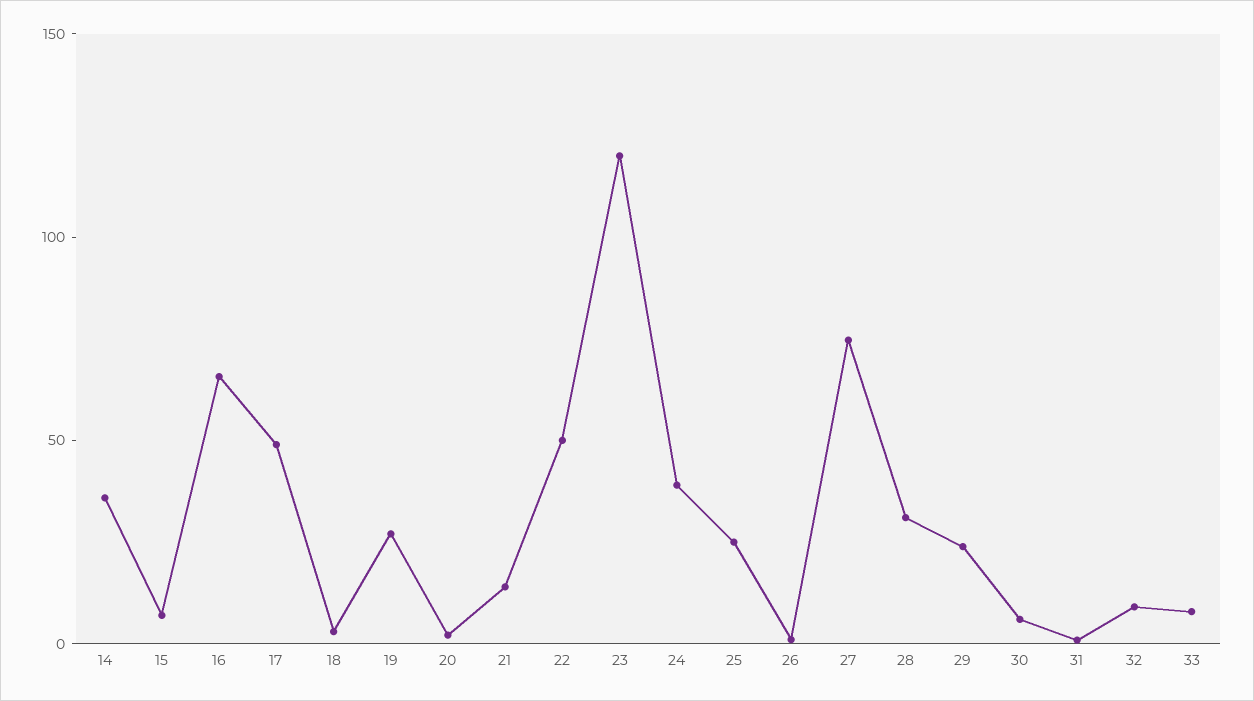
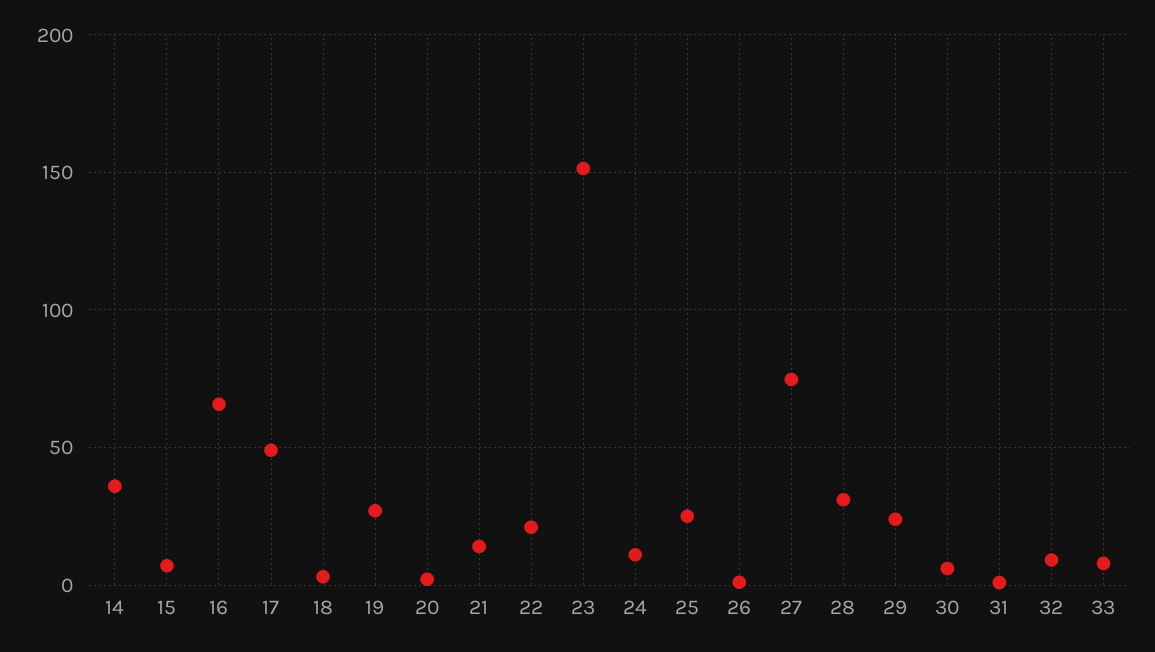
  {
    "14": 35,
    "15": 5,
    "16": 65,
    "17": 50,
    "18": 5,
    "19": 25,
    "20": 0,
    "21": 15,
-   "22": 50,
+   "22": 20,
-   "23": 120,
+   "23": 150,
-   "24": 40,
+   "24": 10,
    "25": 25,
    "26": 0,
    "27": 75,
    "28": 30,
    "29": 25,
    "30": 5,
    "31": 0,
    "32": 10,
    "33": 10
  }

